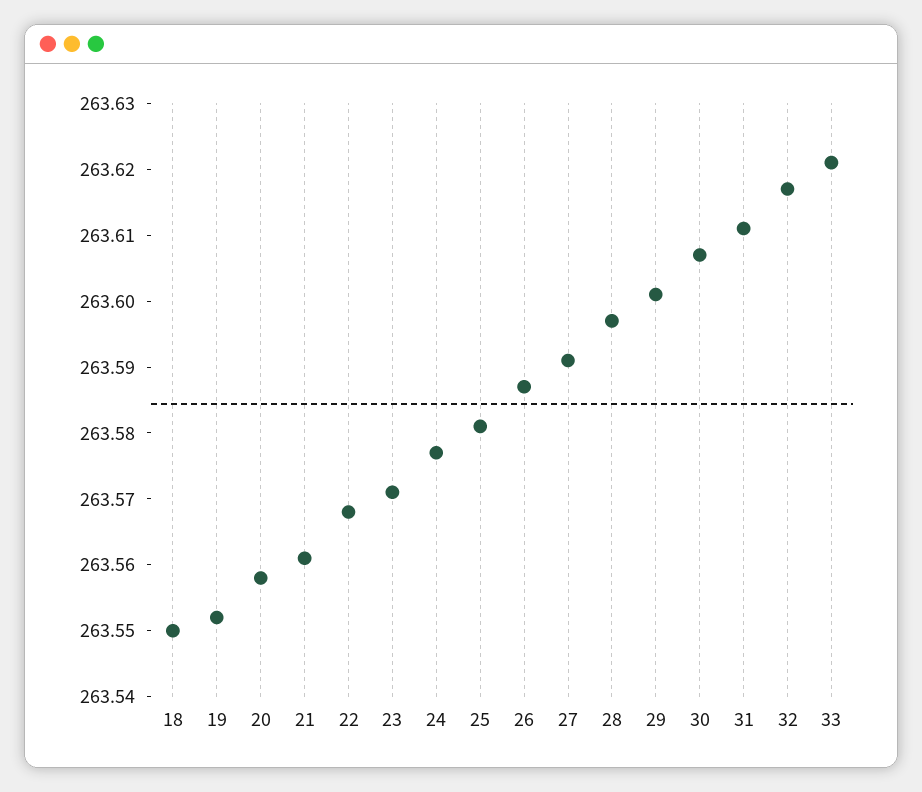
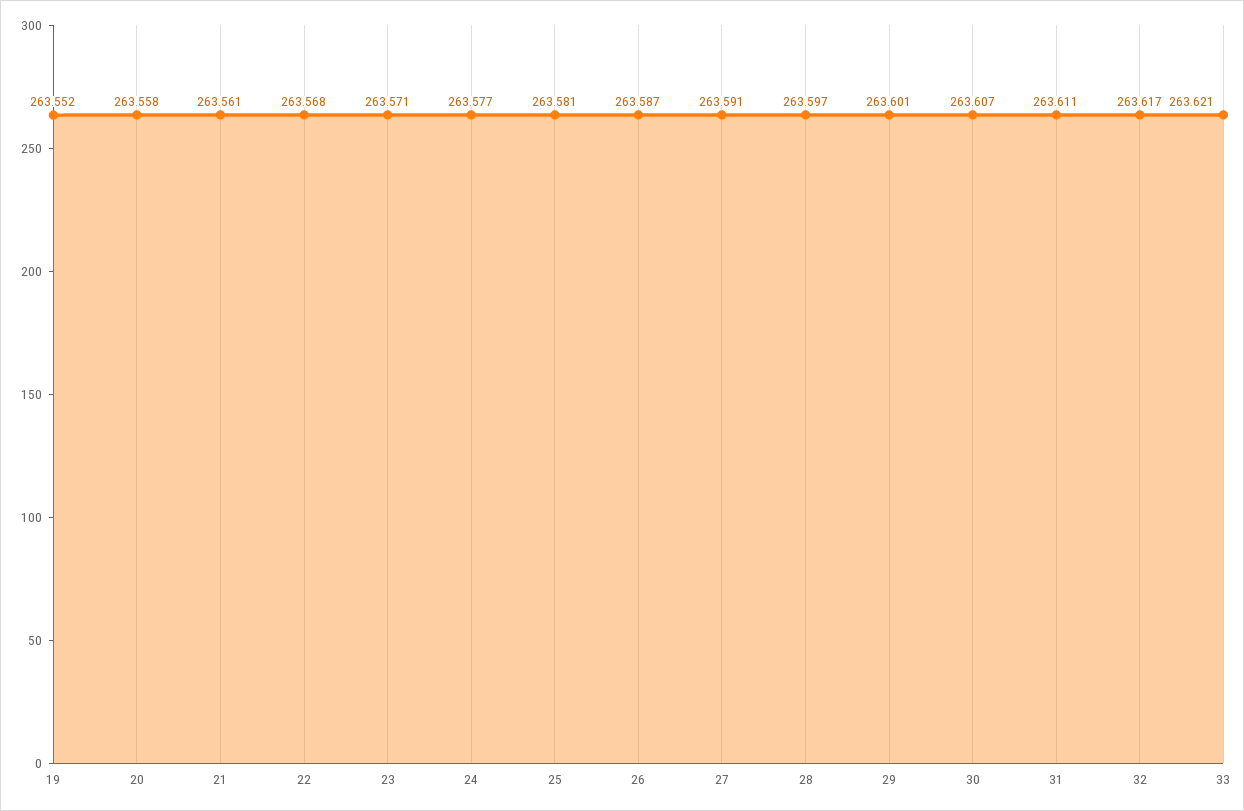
  {
-   "18": 263.55,
    "19": 263.552,
    "20": 263.558,
    "21": 263.561,
    "22": 263.568,
    "23": 263.571,
    "24": 263.577,
    "25": 263.581,
    "26": 263.587,
    "27": 263.591,
    "28": 263.597,
    "29": 263.601,
    "30": 263.607,
    "31": 263.611,
    "32": 263.617,
    "33": 263.621
  }

